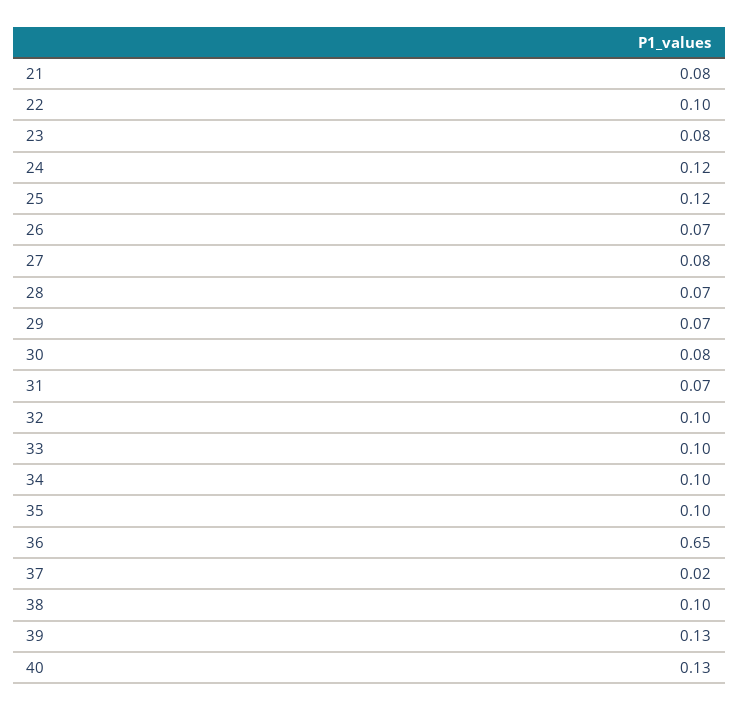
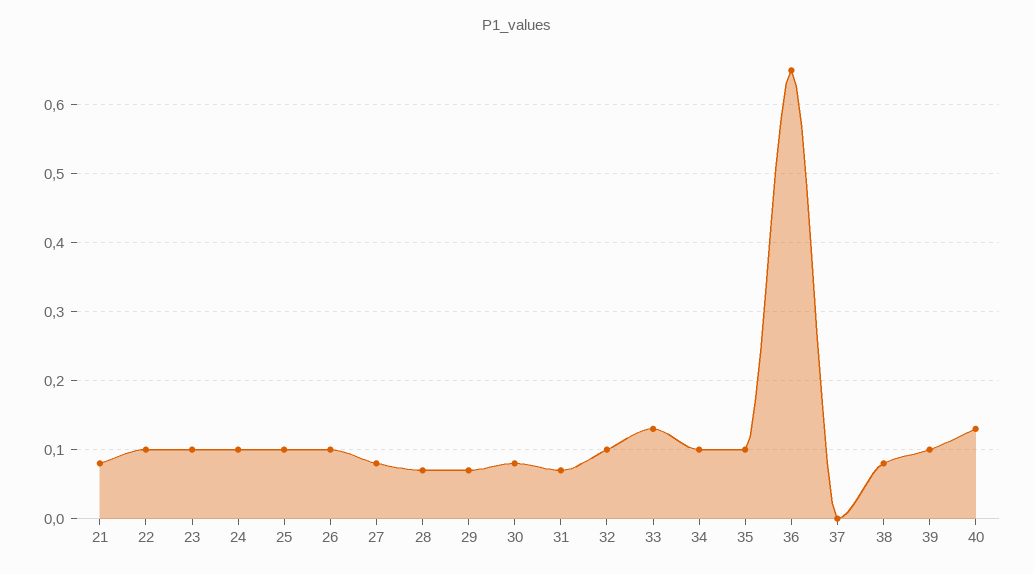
  {
    "21": 0.08,
    "22": 0.1,
-   "23": 0.08,
+   "23": 0.1,
-   "24": 0.12,
+   "24": 0.1,
-   "25": 0.12,
+   "25": 0.1,
-   "26": 0.07,
+   "26": 0.1,
    "27": 0.08,
    "28": 0.07,
    "29": 0.07,
    "30": 0.08,
    "31": 0.07,
    "32": 0.1,
-   "33": 0.1,
+   "33": 0.13,
    "34": 0.1,
    "35": 0.1,
    "36": 0.65,
-   "37": 0.02,
+   "37": 0,
-   "38": 0.1,
+   "38": 0.08,
-   "39": 0.13,
+   "39": 0.1,
    "40": 0.13
  }

